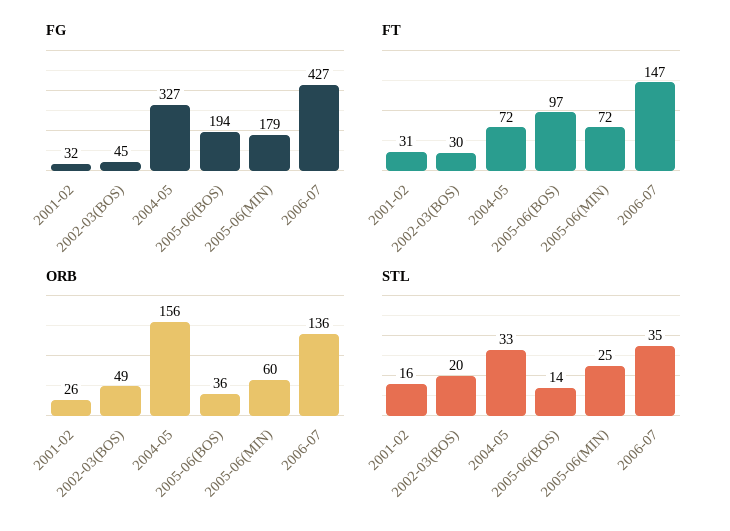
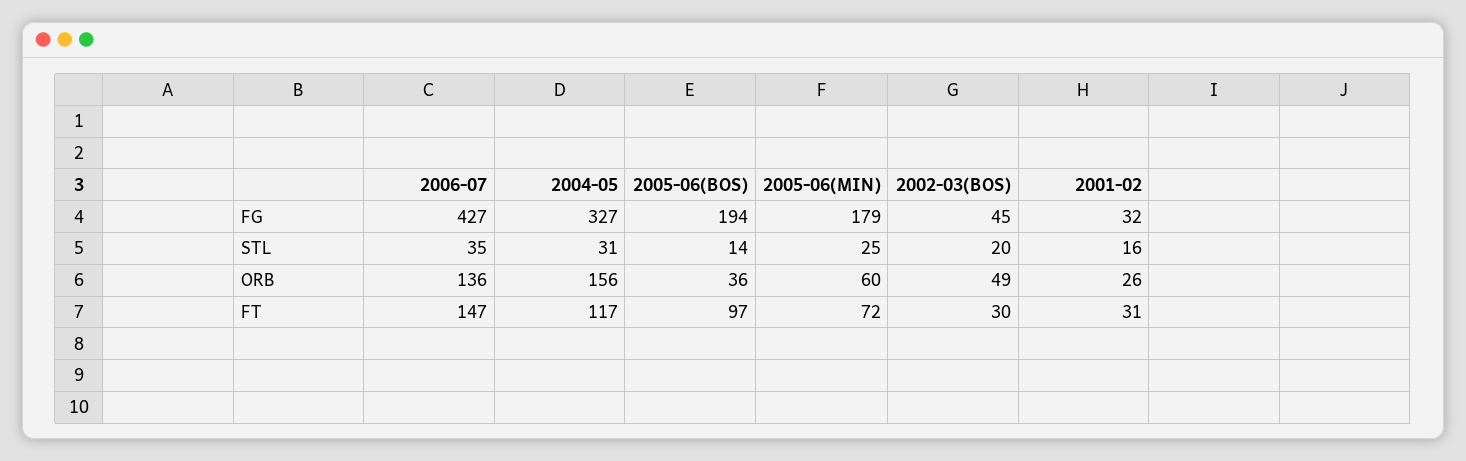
  {
    "FG": {
      "2001-02": 32,
      "2002-03(BOS)": 45,
      "2004-05": 327,
      "2005-06(BOS)": 194,
      "2005-06(MIN)": 179,
      "2006-07": 427
    },
    "FT": {
      "2001-02": 31,
      "2002-03(BOS)": 30,
-     "2004-05": 72,
+     "2004-05": 117,
      "2005-06(BOS)": 97,
      "2005-06(MIN)": 72,
      "2006-07": 147
    },
    "ORB": {
      "2001-02": 26,
      "2002-03(BOS)": 49,
      "2004-05": 156,
      "2005-06(BOS)": 36,
      "2005-06(MIN)": 60,
      "2006-07": 136
    },
    "STL": {
      "2001-02": 16,
      "2002-03(BOS)": 20,
-     "2004-05": 33,
+     "2004-05": 31,
      "2005-06(BOS)": 14,
      "2005-06(MIN)": 25,
      "2006-07": 35
    }
  }

